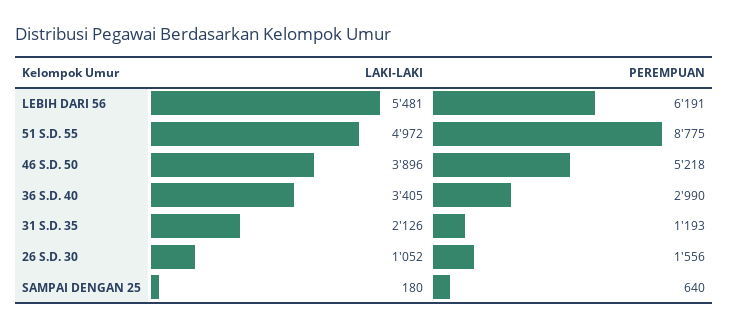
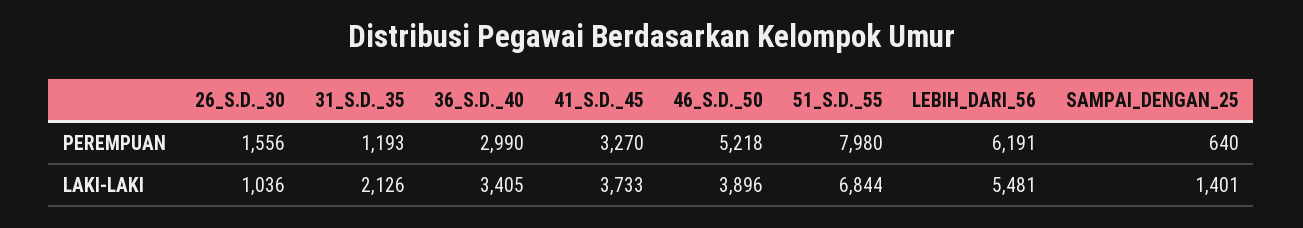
  {
    "LAKI-LAKI": {
      "LEBIH DARI 56": 5481,
-     "51 S.D. 55": 4972,
+     "51 S.D. 55": 6844,
      "46 S.D. 50": 3896,
      "36 S.D. 40": 3405,
      "31 S.D. 35": 2126,
-     "26 S.D. 30": 1052,
+     "26 S.D. 30": 1036,
-     "SAMPAI DENGAN 25": 180
+     "SAMPAI DENGAN 25": 1401,
+     "41_S.D._45": 3733
    },
    "PEREMPUAN": {
      "LEBIH DARI 56": 6191,
-     "51 S.D. 55": 8775,
+     "51 S.D. 55": 7980,
      "46 S.D. 50": 5218,
      "36 S.D. 40": 2990,
      "31 S.D. 35": 1193,
      "26 S.D. 30": 1556,
-     "SAMPAI DENGAN 25": 640
+     "SAMPAI DENGAN 25": 640,
+     "41_S.D._45": 3270
    }
  }

